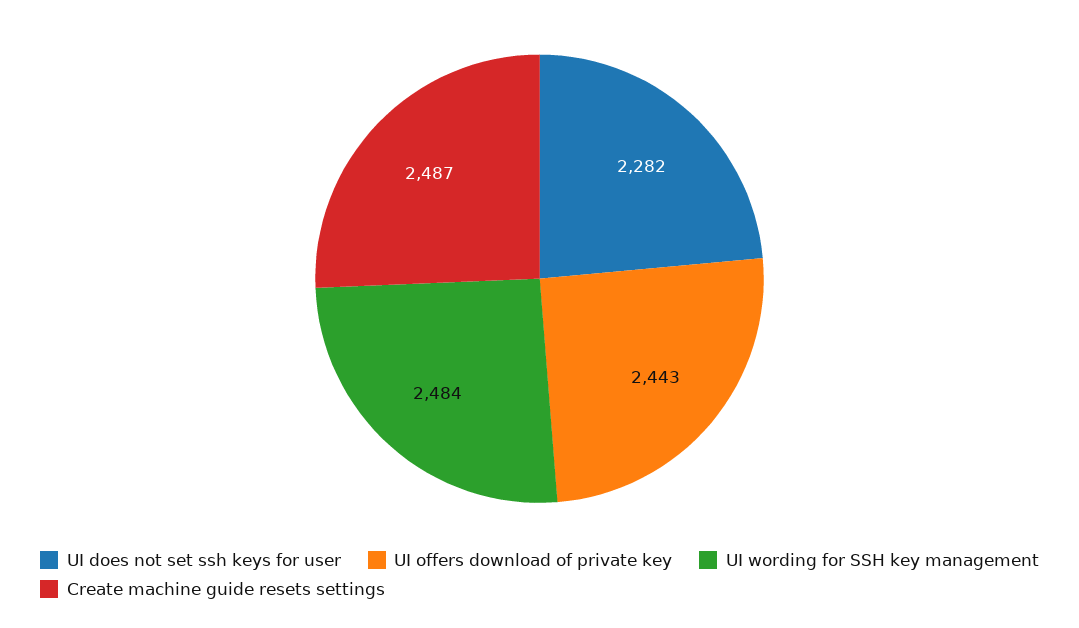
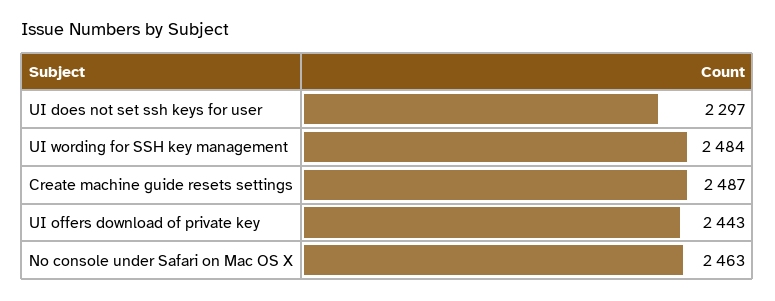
  {
-   "UI does not set ssh keys for user": 2282,
+   "UI does not set ssh keys for user": 2297,
    "UI offers download of private key": 2443,
    "UI wording for SSH key management": 2484,
-   "Create machine guide resets settings": 2487
+   "Create machine guide resets settings": 2487,
+   "No console under Safari on Mac OS X": 2463
  }

